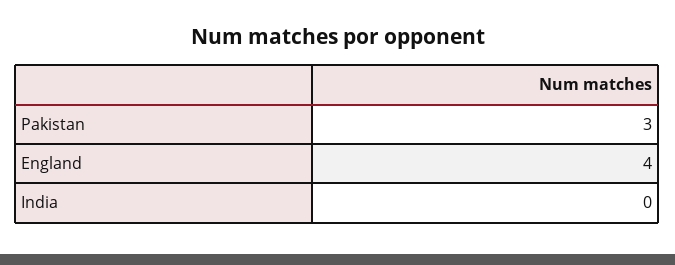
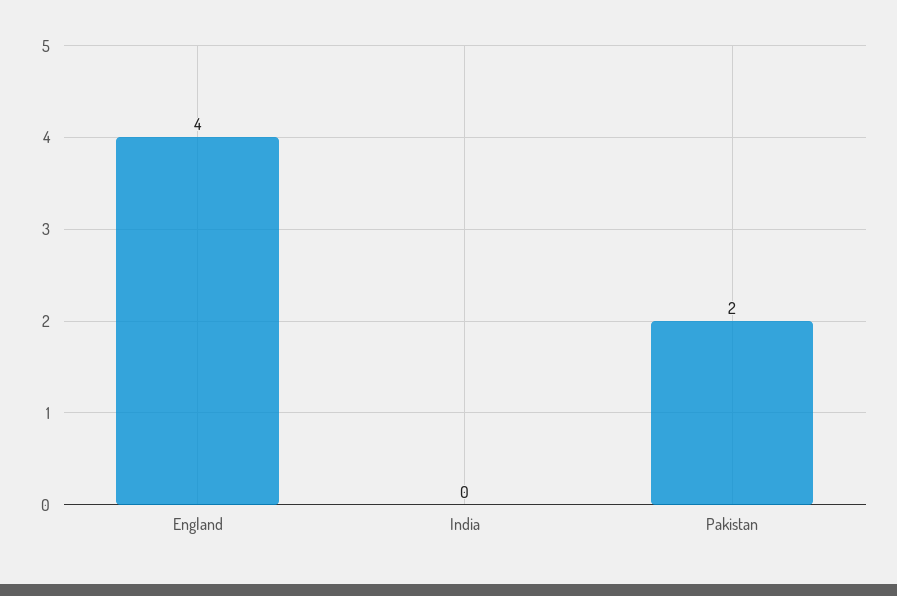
  {
-   "Pakistan": 3,
+   "Pakistan": 2,
    "England": 4,
    "India": 0
  }

